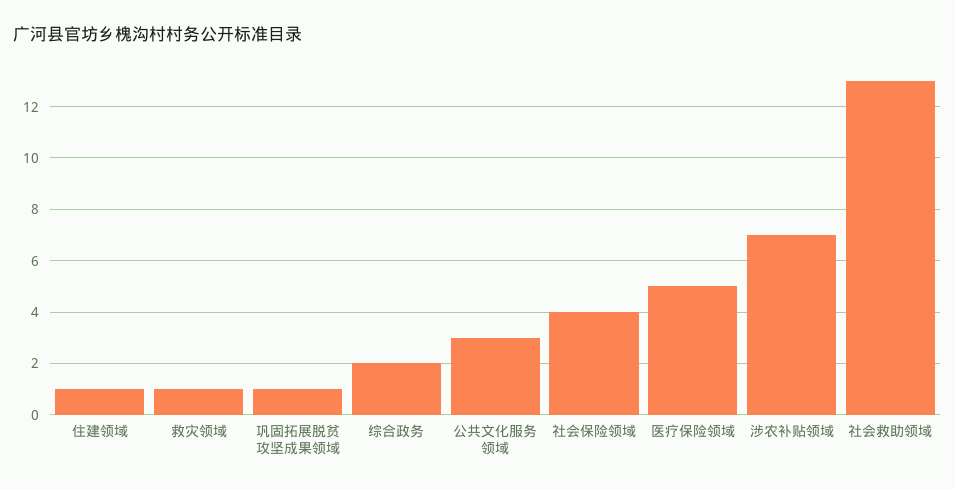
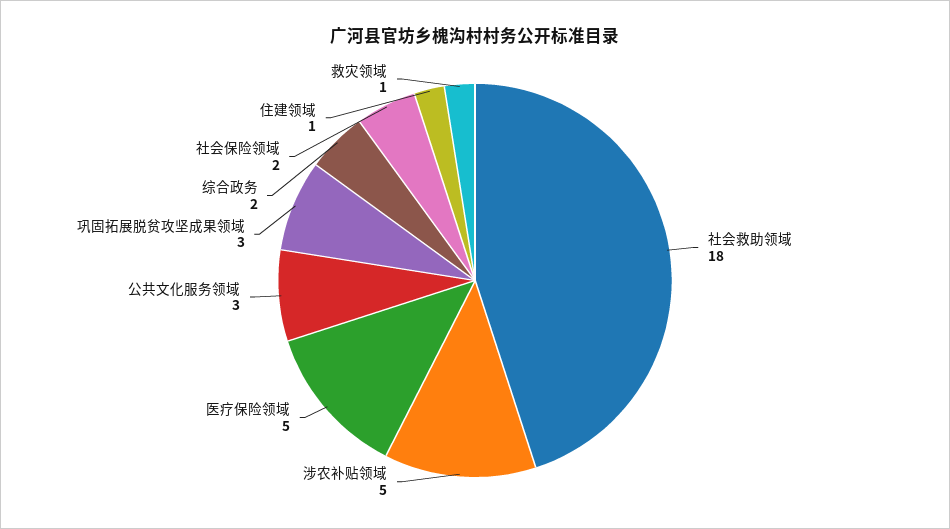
  {
    "住建领域": 1,
    "救灾领域": 1,
-   "巩固拓展脱贫攻坚成果领域": 1,
+   "巩固拓展脱贫攻坚成果领域": 3,
    "综合政务": 2,
    "公共文化服务领域": 3,
-   "社会保险领域": 4,
+   "社会保险领域": 2,
    "医疗保险领域": 5,
-   "涉农补贴领域": 7,
+   "涉农补贴领域": 5,
-   "社会救助领域": 13
+   "社会救助领域": 18
  }

